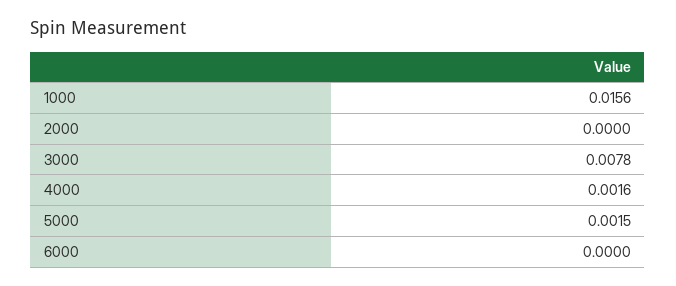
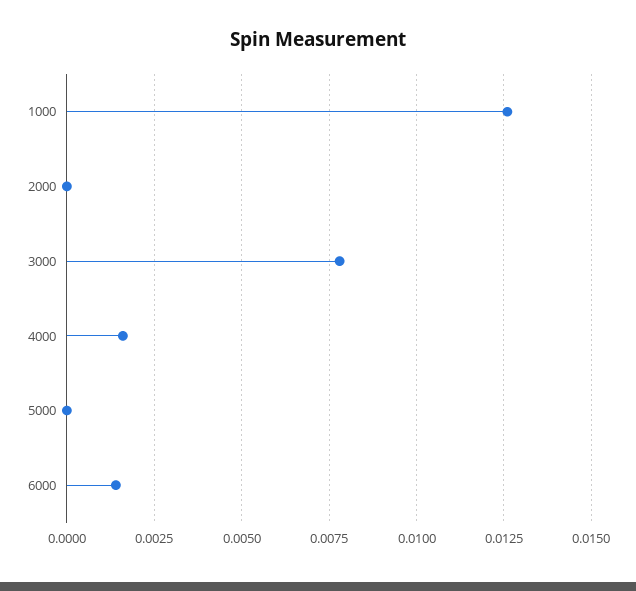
  {
-   "1000": 0.0156,
+   "1000": 0.0125,
    "2000": 0,
    "3000": 0.0078,
    "4000": 0.0016,
-   "5000": 0.0015,
+   "5000": 0,
-   "6000": 0
+   "6000": 0.0015
  }

